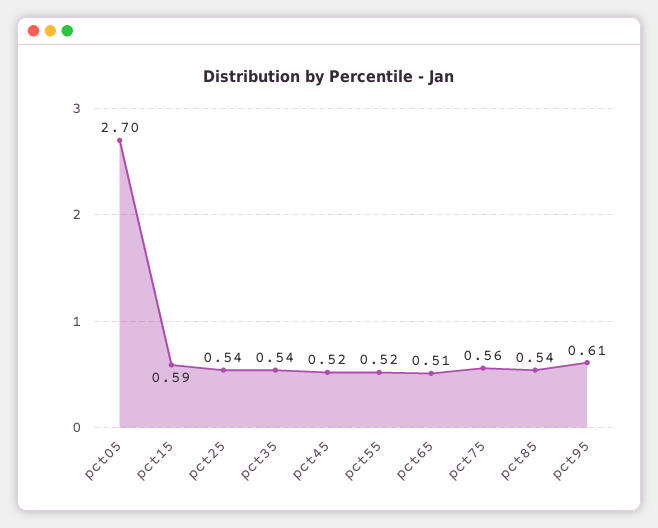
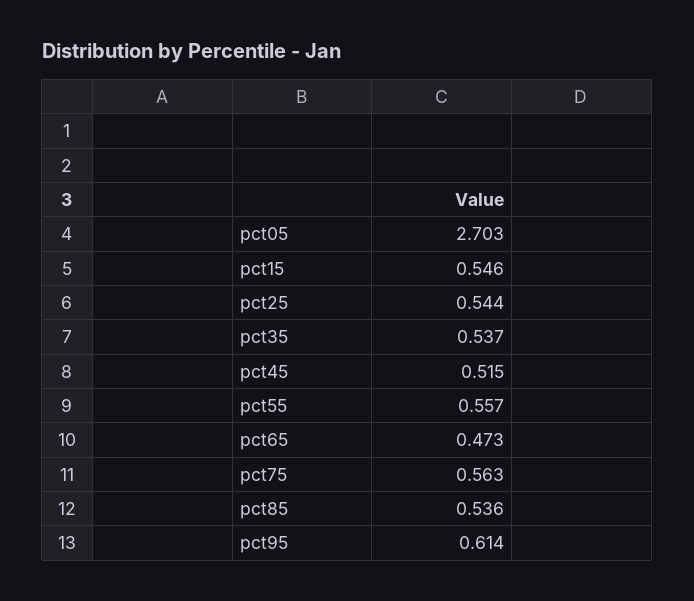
  {
    "pct05": 2.703,
-   "pct15": 0.59,
+   "pct15": 0.546,
    "pct25": 0.544,
    "pct35": 0.537,
    "pct45": 0.515,
-   "pct55": 0.52,
+   "pct55": 0.557,
-   "pct65": 0.51,
+   "pct65": 0.473,
    "pct75": 0.563,
    "pct85": 0.536,
    "pct95": 0.614
  }

